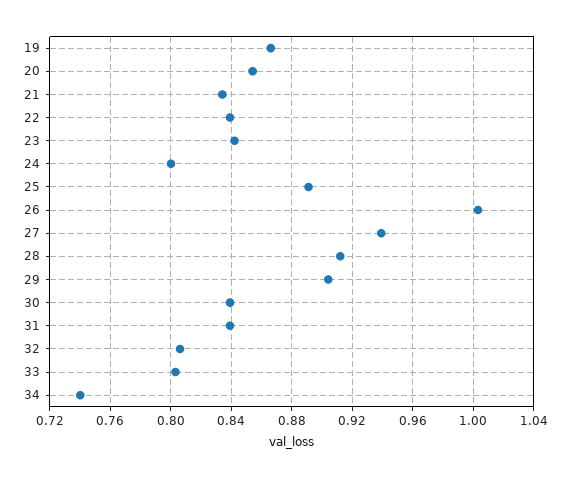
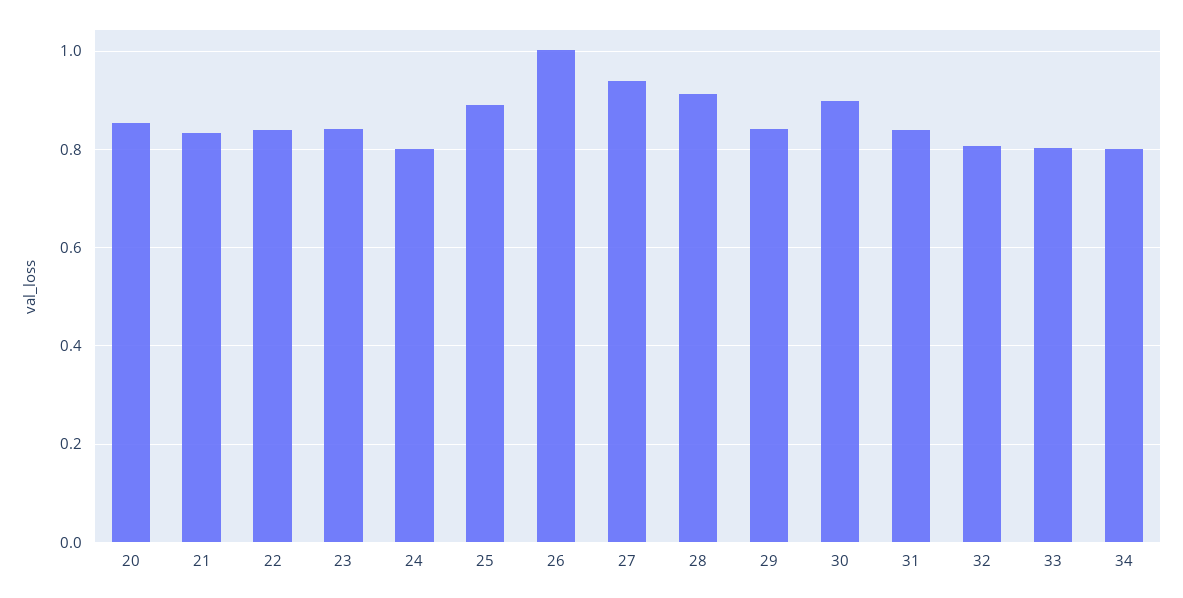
  {
-   "19": 0.865,
    "20": 0.855,
    "21": 0.835,
    "22": 0.84,
    "23": 0.84,
    "24": 0.8,
    "25": 0.89,
    "26": 1.005,
    "27": 0.94,
    "28": 0.91,
-   "29": 0.905,
+   "29": 0.84,
-   "30": 0.84,
+   "30": 0.9,
    "31": 0.84,
    "32": 0.805,
    "33": 0.805,
-   "34": 0.74
+   "34": 0.8
  }

